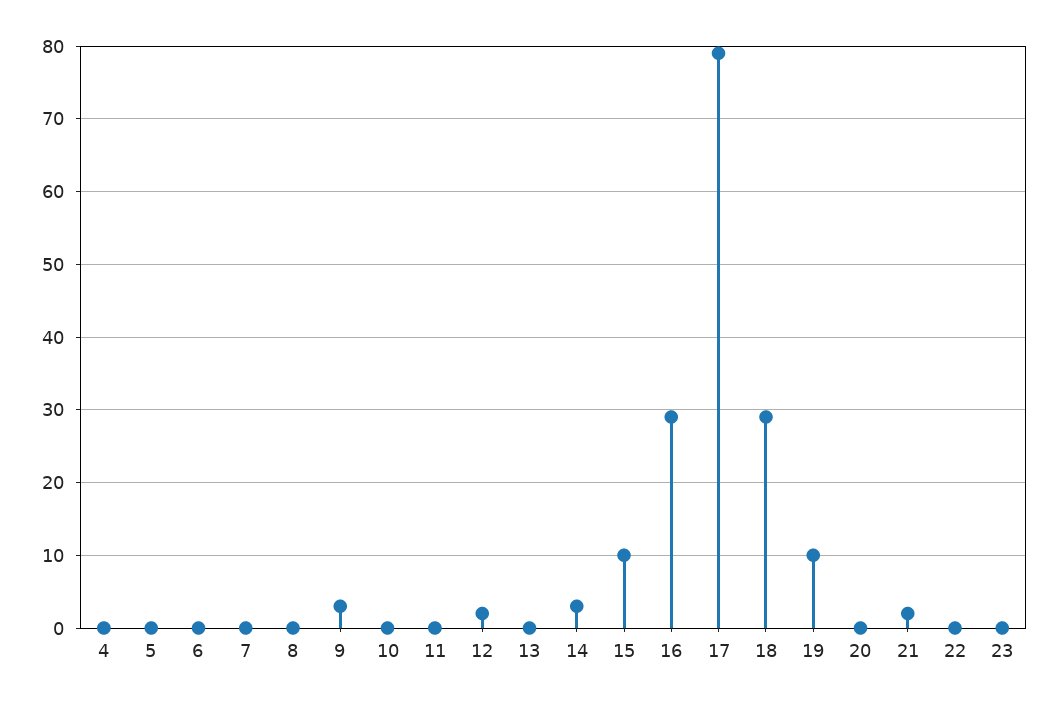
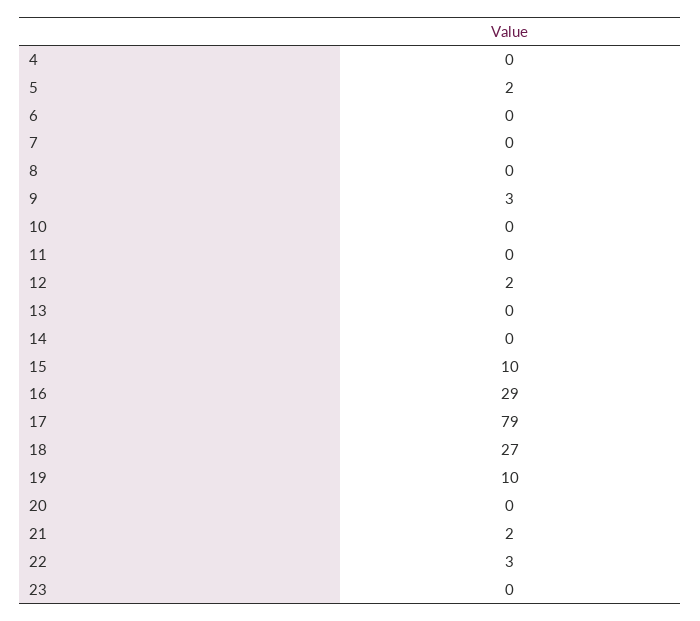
  {
    "4": 0,
-   "5": 0,
+   "5": 2,
    "6": 0,
    "7": 0,
    "8": 0,
    "9": 3,
    "10": 0,
    "11": 0,
    "12": 2,
    "13": 0,
-   "14": 3,
+   "14": 0,
    "15": 10,
    "16": 29,
    "17": 79,
-   "18": 29,
+   "18": 27,
    "19": 10,
    "20": 0,
    "21": 2,
-   "22": 0,
+   "22": 3,
    "23": 0
  }

